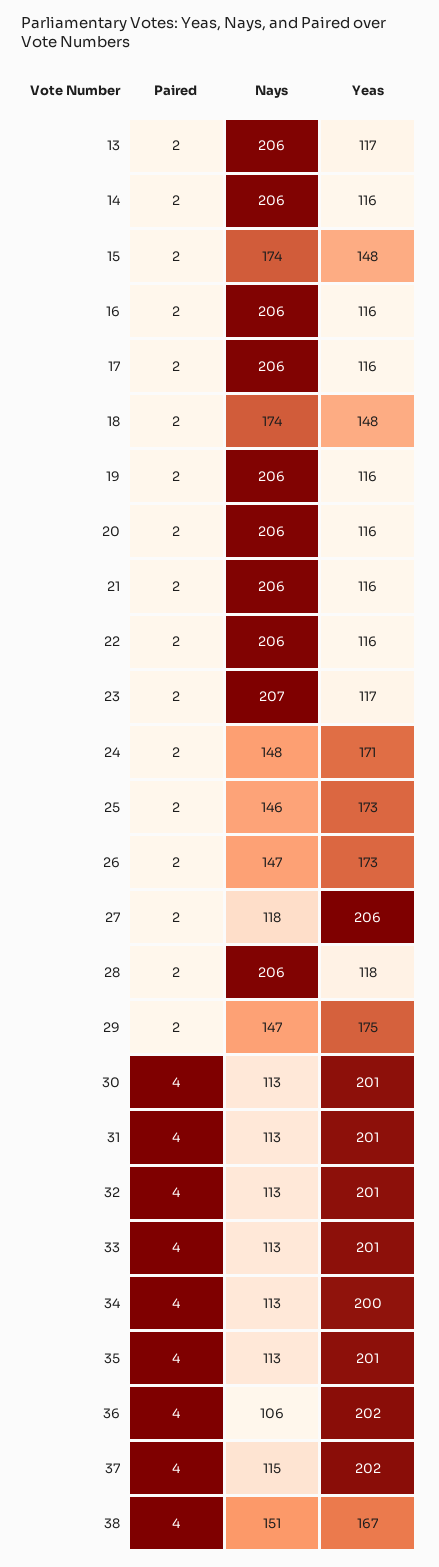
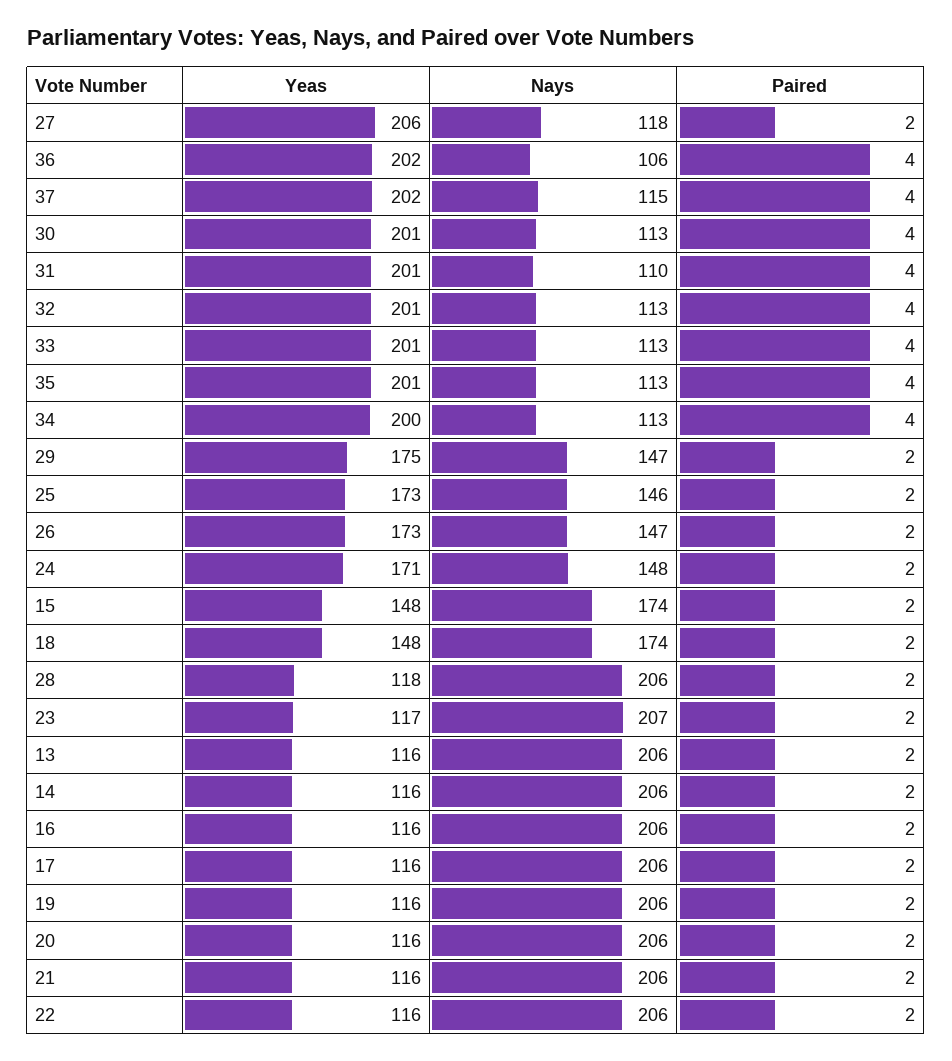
  {
    "Paired": {
      "13": 2,
      "14": 2,
      "15": 2,
      "16": 2,
      "17": 2,
      "18": 2,
      "19": 2,
      "20": 2,
      "21": 2,
      "22": 2,
      "23": 2,
      "24": 2,
      "25": 2,
      "26": 2,
      "27": 2,
      "28": 2,
      "29": 2,
      "30": 4,
      "31": 4,
      "32": 4,
      "33": 4,
      "34": 4,
      "35": 4,
      "36": 4,
-     "37": 4,
+     "37": 4
-     "38": 4
    },
    "Nays": {
      "13": 206,
      "14": 206,
      "15": 174,
      "16": 206,
      "17": 206,
      "18": 174,
      "19": 206,
      "20": 206,
      "21": 206,
      "22": 206,
      "23": 207,
      "24": 148,
      "25": 146,
      "26": 147,
      "27": 118,
      "28": 206,
      "29": 147,
      "30": 113,
-     "31": 113,
+     "31": 110,
      "32": 113,
      "33": 113,
      "34": 113,
      "35": 113,
      "36": 106,
-     "37": 115,
+     "37": 115
-     "38": 151
    },
    "Yeas": {
-     "13": 117,
+     "13": 116,
      "14": 116,
      "15": 148,
      "16": 116,
      "17": 116,
      "18": 148,
      "19": 116,
      "20": 116,
      "21": 116,
      "22": 116,
      "23": 117,
      "24": 171,
      "25": 173,
      "26": 173,
      "27": 206,
      "28": 118,
      "29": 175,
      "30": 201,
      "31": 201,
      "32": 201,
      "33": 201,
      "34": 200,
      "35": 201,
      "36": 202,
-     "37": 202,
+     "37": 202
-     "38": 167
    }
  }

